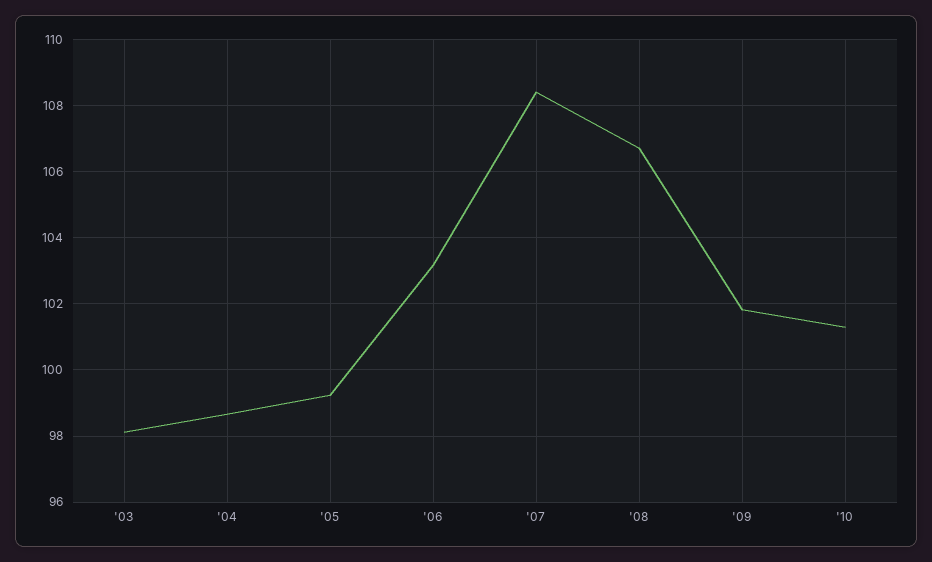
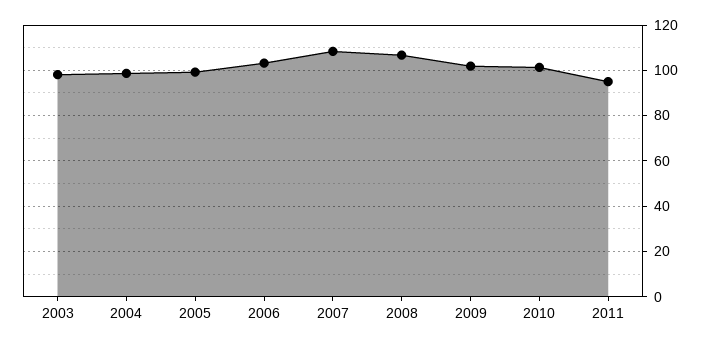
  {
    "'03": 98.2,
    "'04": 98.6,
    "'05": 99.2,
    "'06": 103.2,
    "'07": 108.4,
    "'08": 106.8,
    "'09": 101.8,
-   "'10": 101.2
+   "'10": 101.2,
+   "2011": 95
  }

